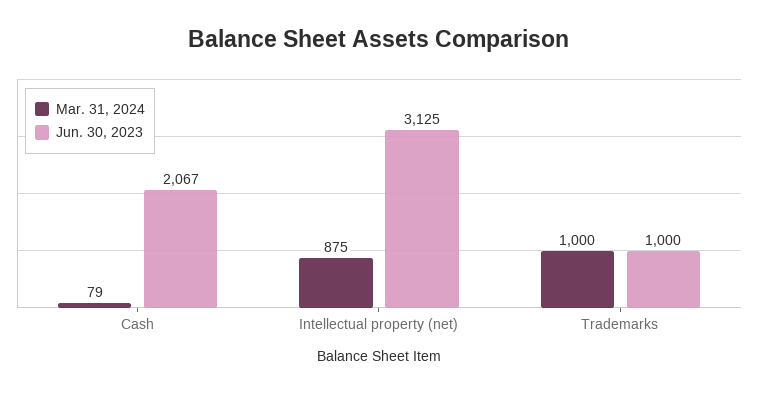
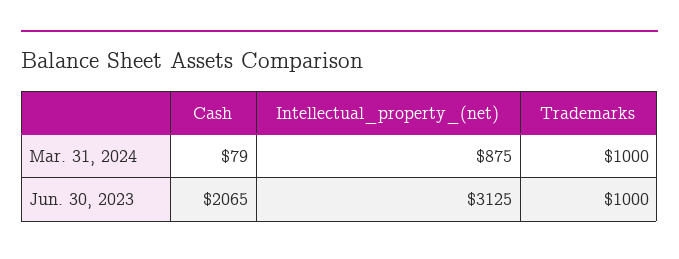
  {
    "Mar. 31, 2024": {
      "Cash": 79,
      "Intellectual property (net)": 875,
      "Trademarks": 1000
    },
    "Jun. 30, 2023": {
-     "Cash": 2067,
+     "Cash": 2065,
      "Intellectual property (net)": 3125,
      "Trademarks": 1000
    }
  }

